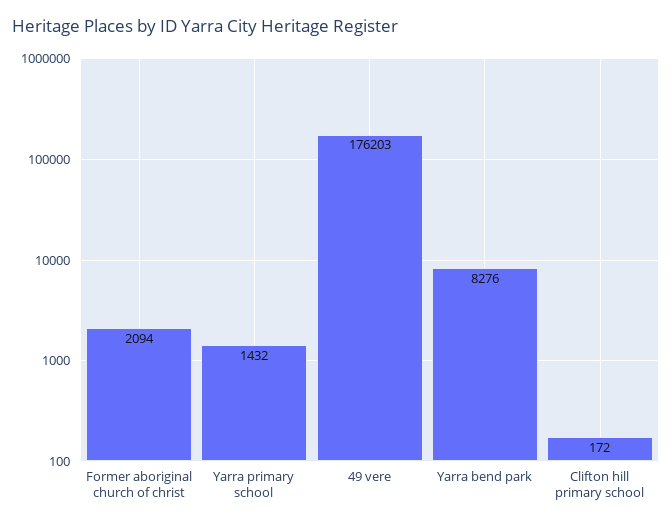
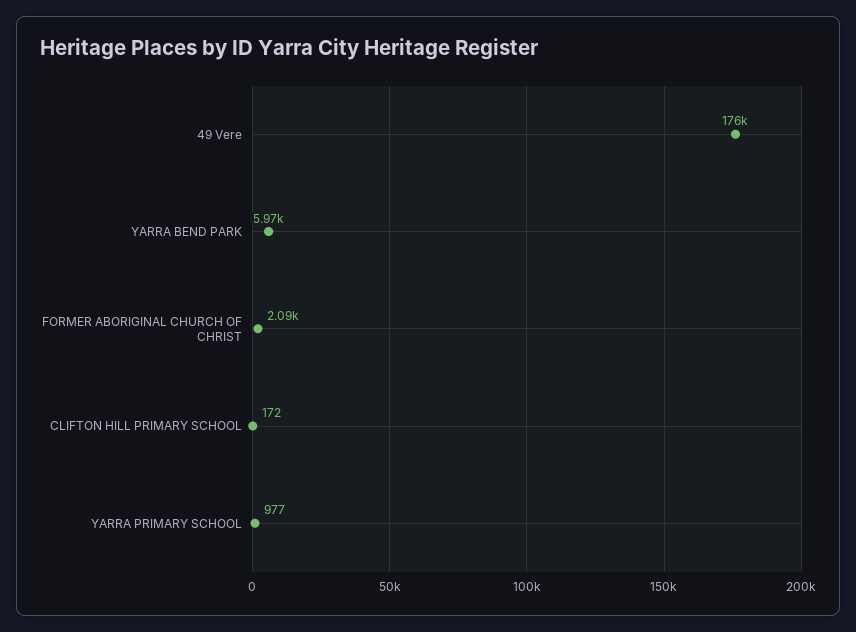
  {
    "Former aboriginal church of christ": 2094,
-   "Yarra primary school": 1432,
+   "Yarra primary school": 977,
    "49 vere": 176203,
-   "Yarra bend park": 8276,
+   "Yarra bend park": 5970,
    "Clifton hill primary school": 172
  }

